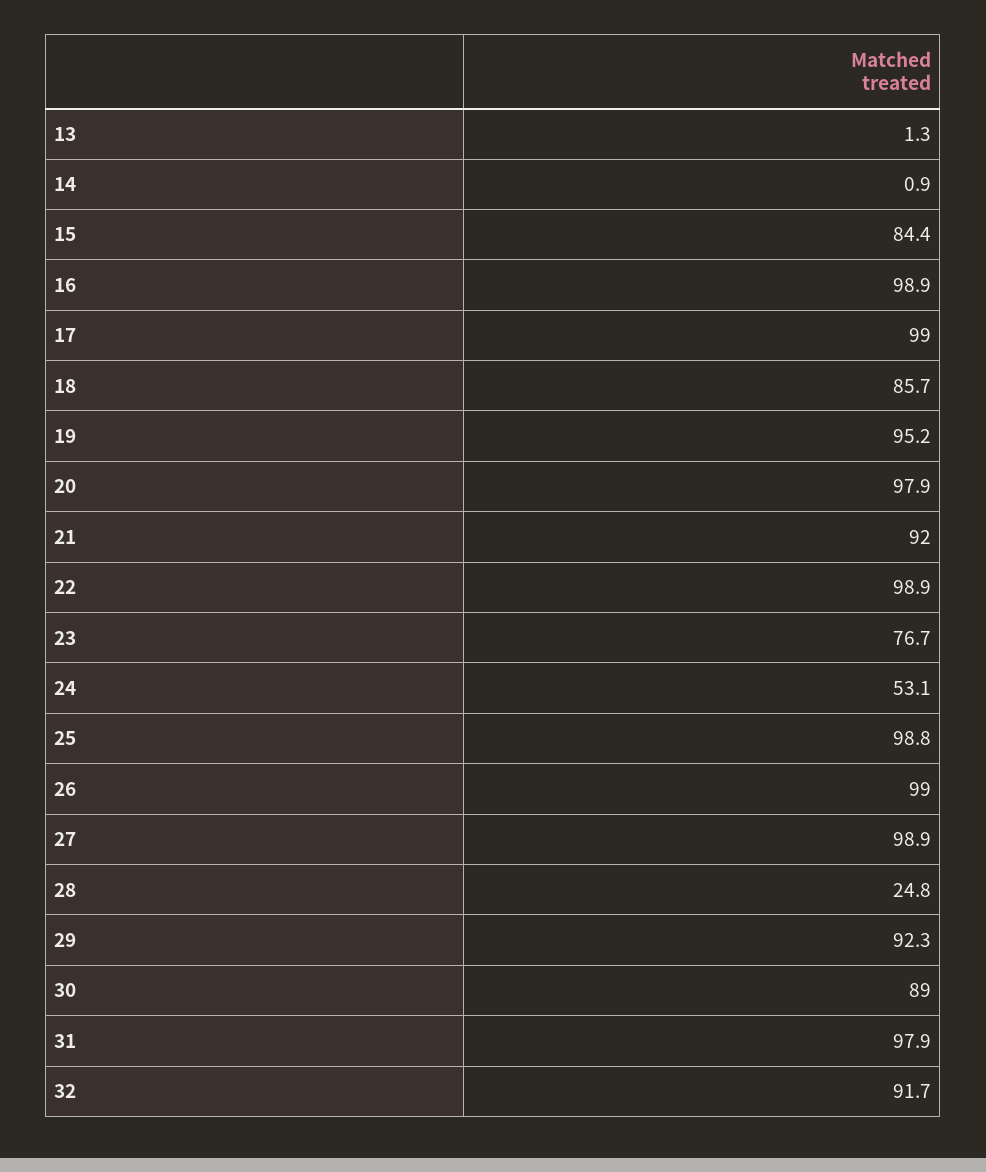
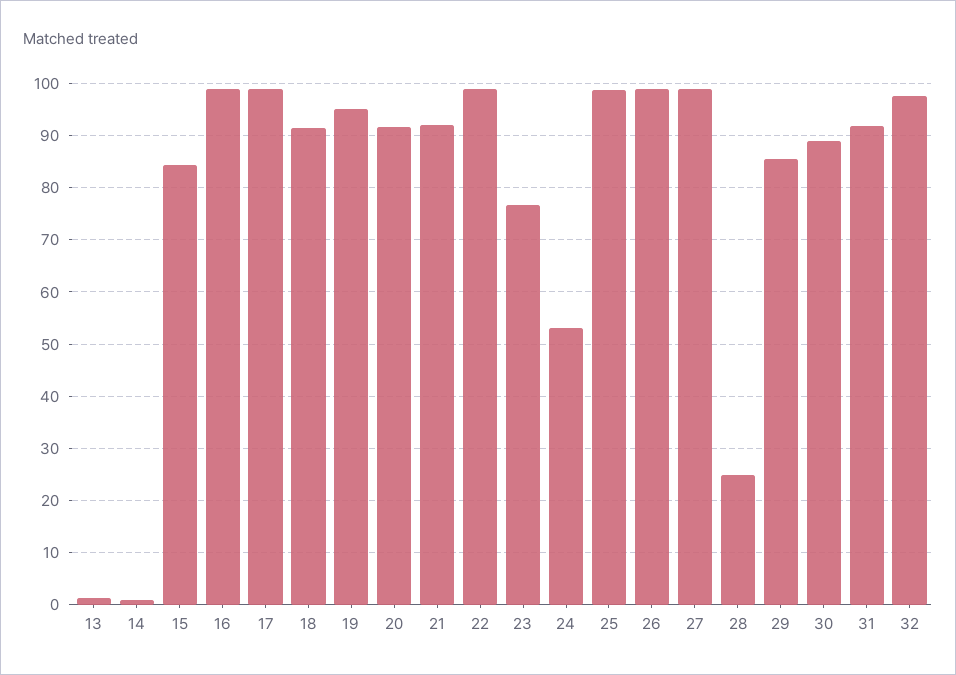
  {
    "13": 1.3,
    "14": 0.9,
    "15": 84.4,
    "16": 98.9,
    "17": 99,
-   "18": 85.7,
+   "18": 92,
    "19": 95.2,
-   "20": 97.9,
+   "20": 92,
    "21": 92,
    "22": 98.9,
    "23": 76.7,
    "24": 53.1,
    "25": 98.8,
    "26": 99,
    "27": 98.9,
    "28": 24.8,
-   "29": 92.3,
+   "29": 86,
    "30": 89,
-   "31": 97.9,
+   "31": 92,
-   "32": 91.7
+   "32": 98
  }

